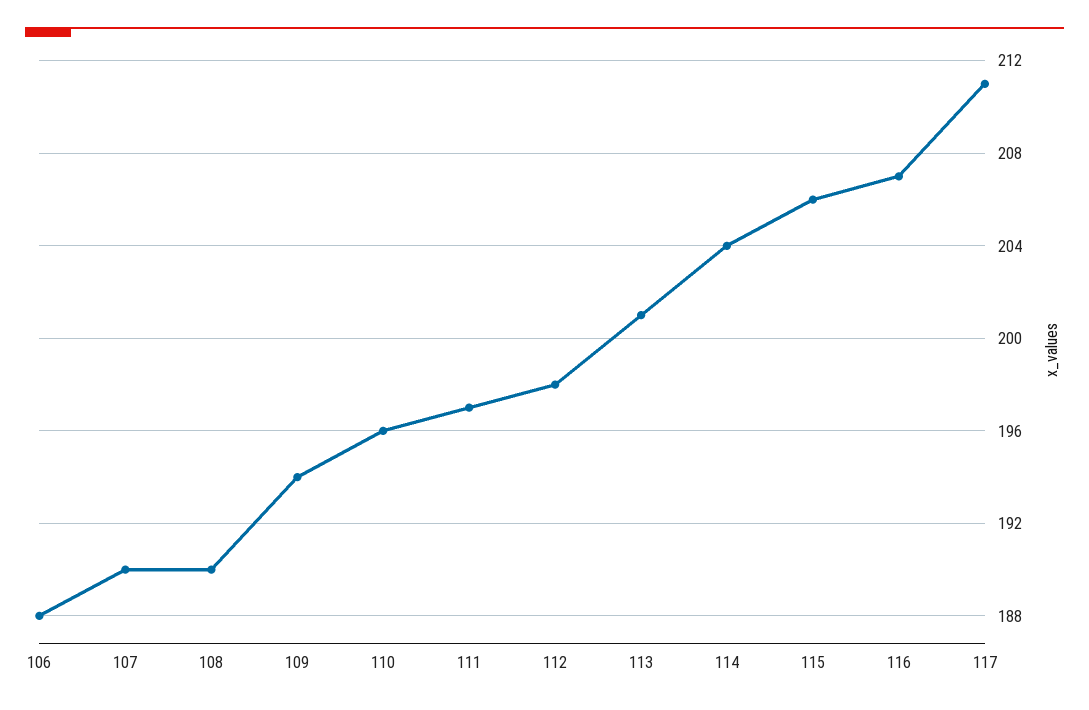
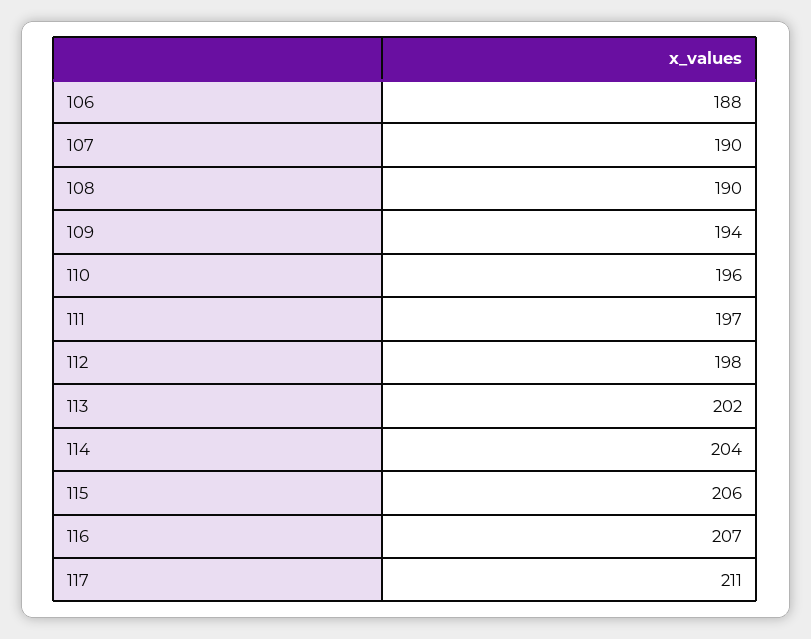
  {
    "106": 188,
    "107": 190,
    "108": 190,
    "109": 194,
    "110": 196,
    "111": 197,
    "112": 198,
-   "113": 201,
+   "113": 202,
    "114": 204,
    "115": 206,
    "116": 207,
    "117": 211
  }

